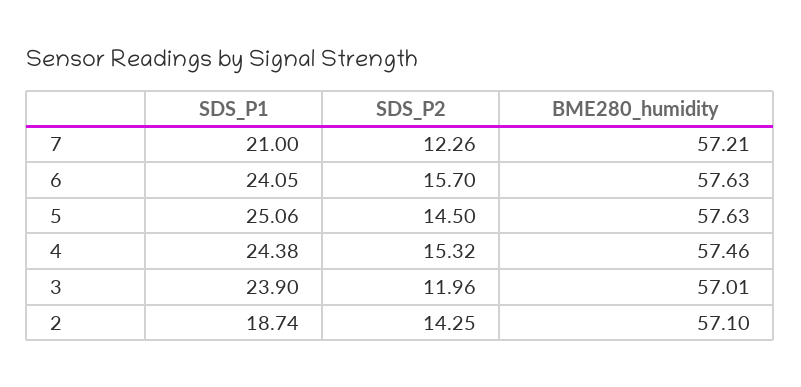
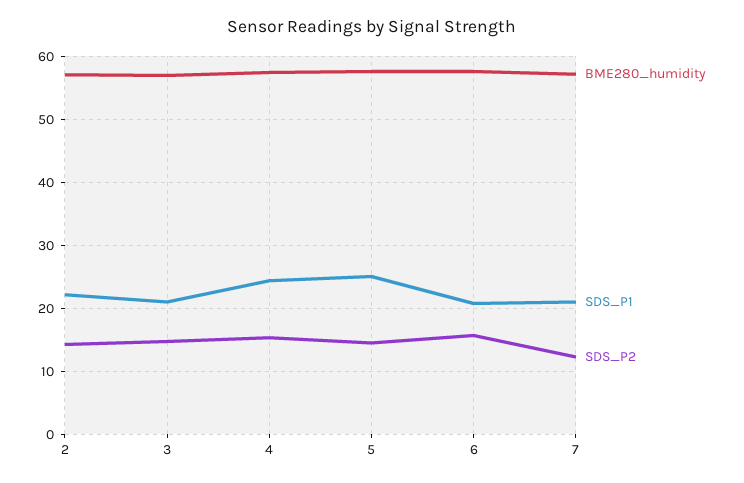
  {
    "SDS_P1": {
      "7": 21,
-     "6": 24.05,
+     "6": 21,
      "5": 25.06,
      "4": 24.38,
-     "3": 23.9,
+     "3": 21,
-     "2": 18.74
+     "2": 22
    },
    "SDS_P2": {
      "7": 12.26,
      "6": 15.7,
      "5": 14.5,
      "4": 15.32,
-     "3": 11.96,
+     "3": 15,
      "2": 14.25
    },
    "BME280_humidity": {
      "7": 57.21,
      "6": 57.63,
      "5": 57.63,
      "4": 57.46,
      "3": 57.01,
      "2": 57.1
    }
  }

